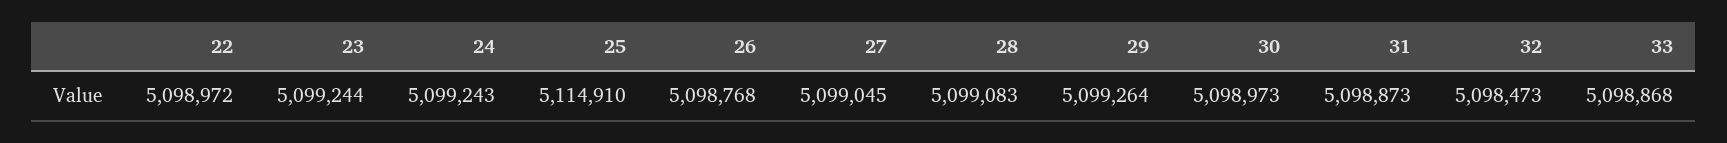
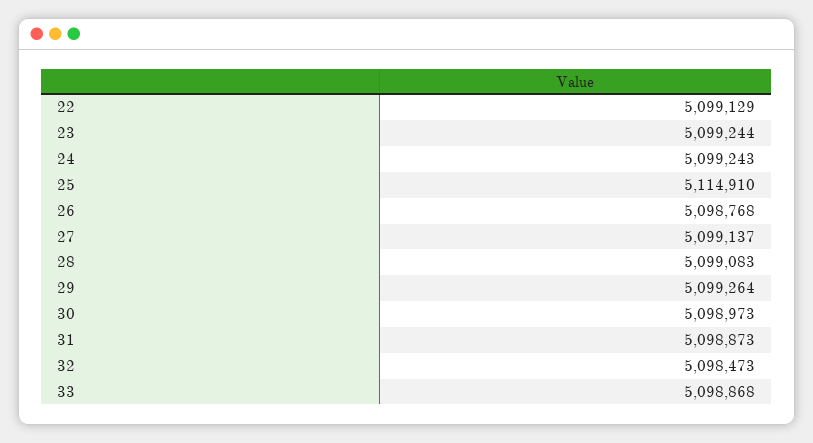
  {
-   "22": 5098972,
+   "22": 5099129,
    "23": 5099244,
    "24": 5099243,
    "25": 5114910,
    "26": 5098768,
-   "27": 5099045,
+   "27": 5099137,
    "28": 5099083,
    "29": 5099264,
    "30": 5098973,
    "31": 5098873,
    "32": 5098473,
    "33": 5098868
  }

